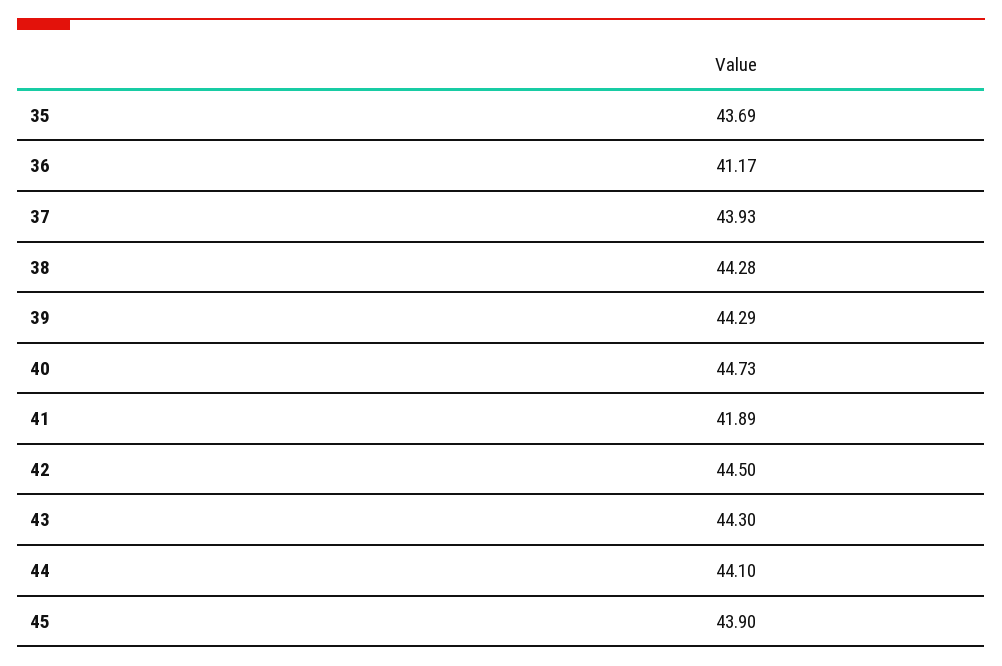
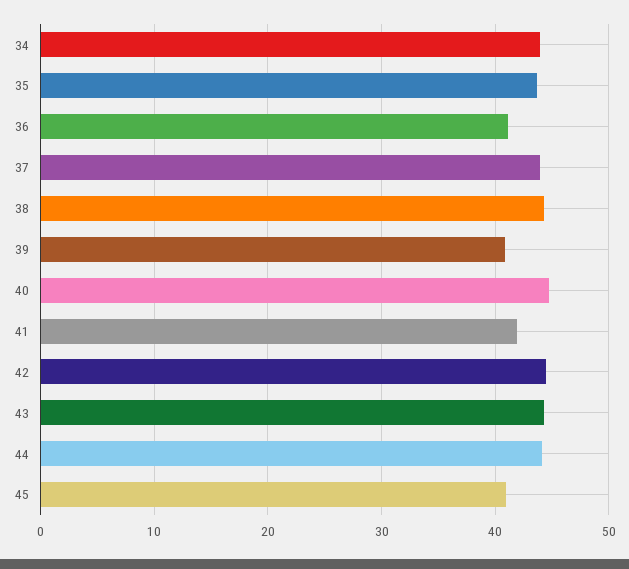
  {
    "35": 43.69,
    "36": 41.17,
    "37": 43.93,
    "38": 44.28,
-   "39": 44.29,
+   "39": 41,
    "40": 44.73,
    "41": 41.89,
    "42": 44.5,
    "43": 44.3,
    "44": 44.1,
-   "45": 43.9
+   "45": 41,
+   "34": 44
  }

